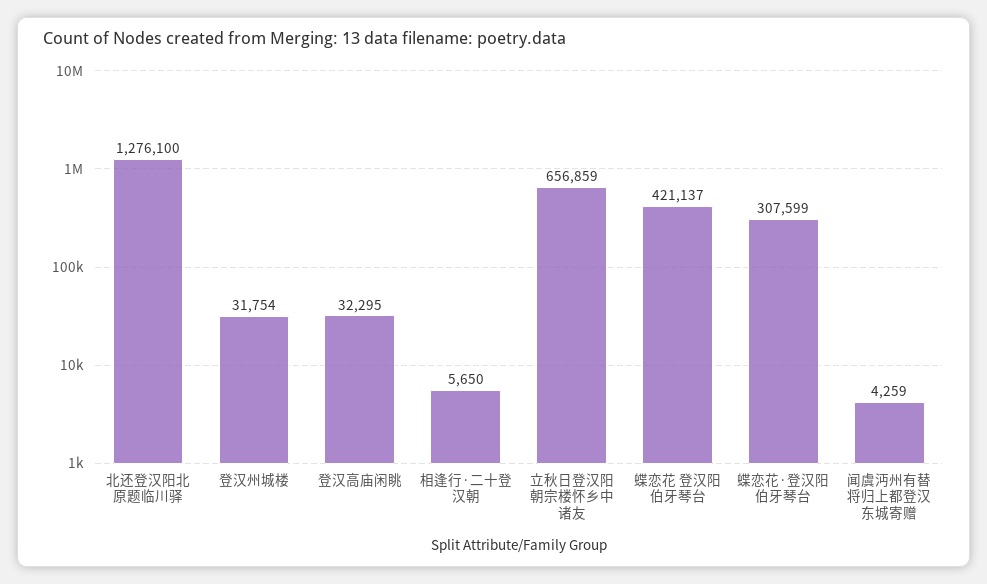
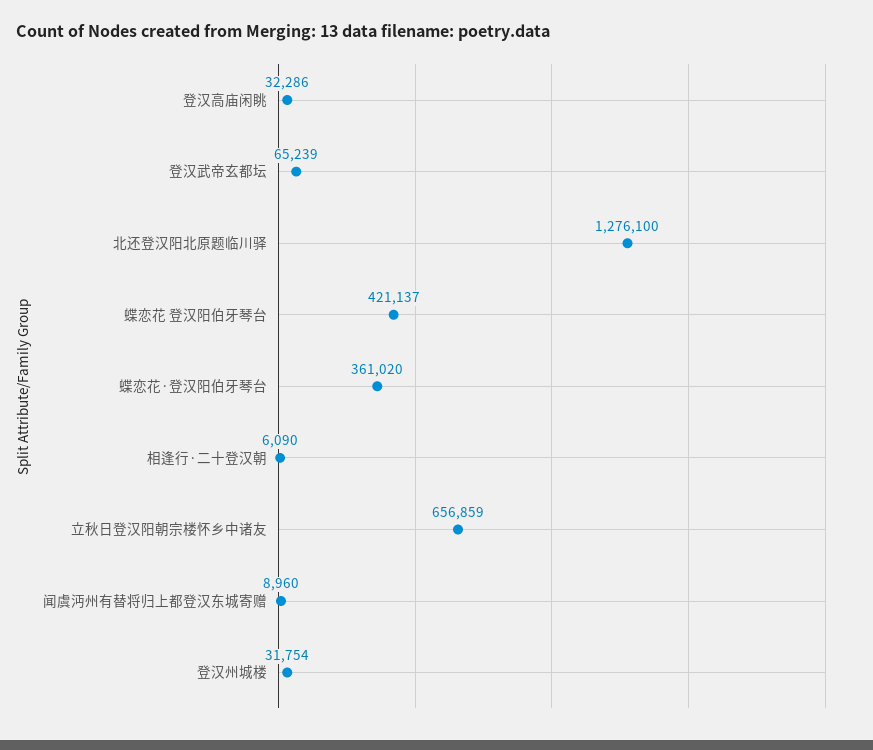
  {
    "北还登汉阳北原题临川驿": 1276100,
    "登汉州城楼": 31754,
-   "登汉高庙闲眺": 32295,
+   "登汉高庙闲眺": 32286,
-   "相逢行·二十登汉朝": 5650,
+   "相逢行·二十登汉朝": 6090,
    "立秋日登汉阳朝宗楼怀乡中诸友": 656859,
    "蝶恋花 登汉阳伯牙琴台": 421137,
-   "蝶恋花·登汉阳伯牙琴台": 307599,
+   "蝶恋花·登汉阳伯牙琴台": 361020,
-   "闻虞沔州有替将归上都登汉东城寄赠": 4259
+   "闻虞沔州有替将归上都登汉东城寄赠": 8960,
+   "登汉武帝玄都坛": 65239
  }

